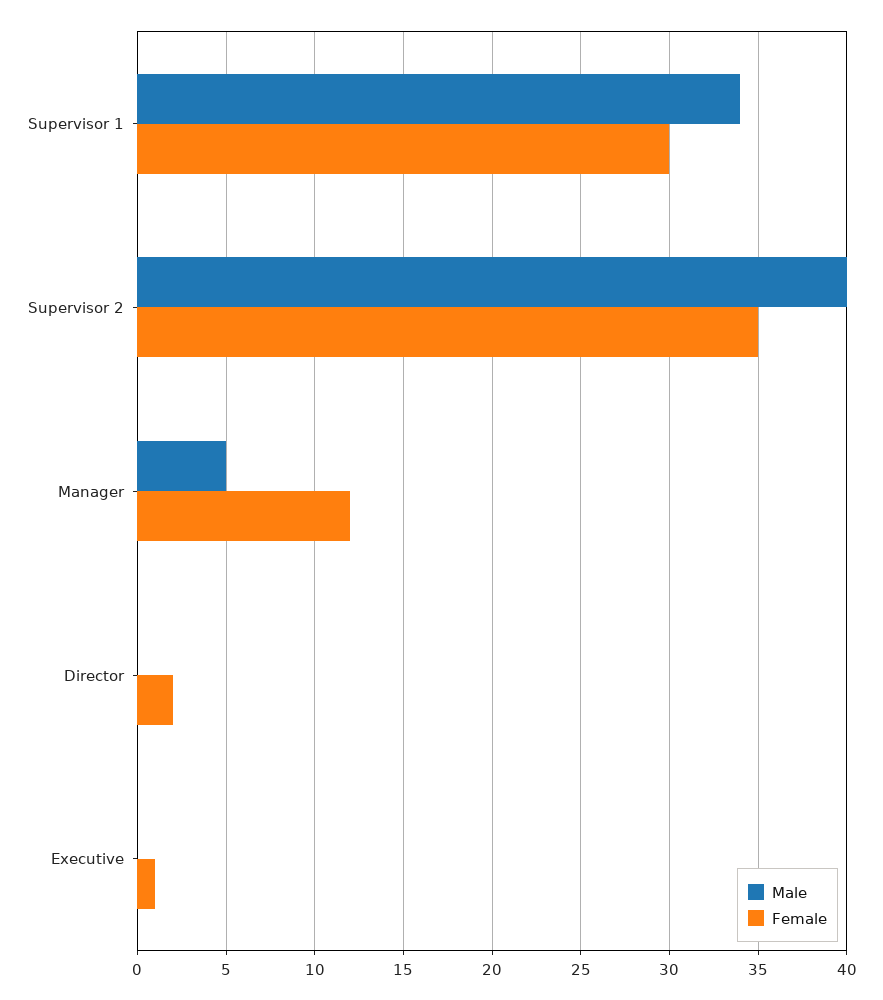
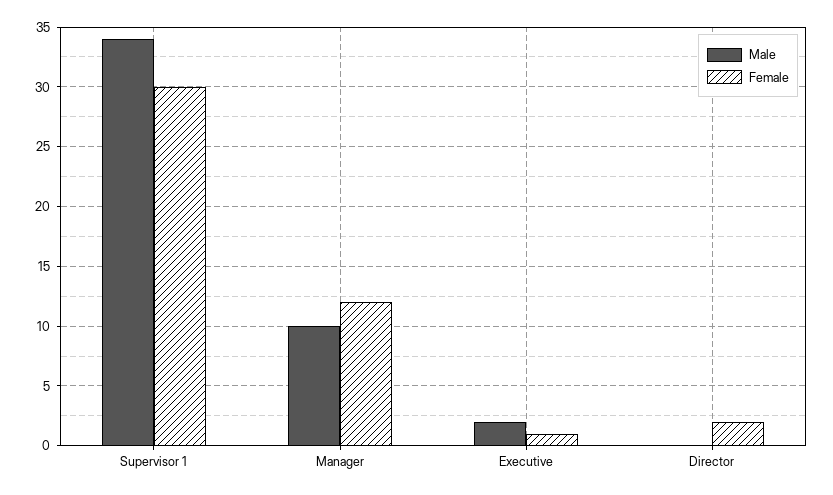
  {
    "Male": {
      "Supervisor 1": 34,
-     "Supervisor 2": 40,
-     "Manager": 5,
+     "Manager": 10,
      "Director": 0,
-     "Executive": 0
+     "Executive": 2
    },
    "Female": {
      "Supervisor 1": 30,
-     "Supervisor 2": 35,
      "Manager": 12,
      "Director": 2,
      "Executive": 1
    }
  }

